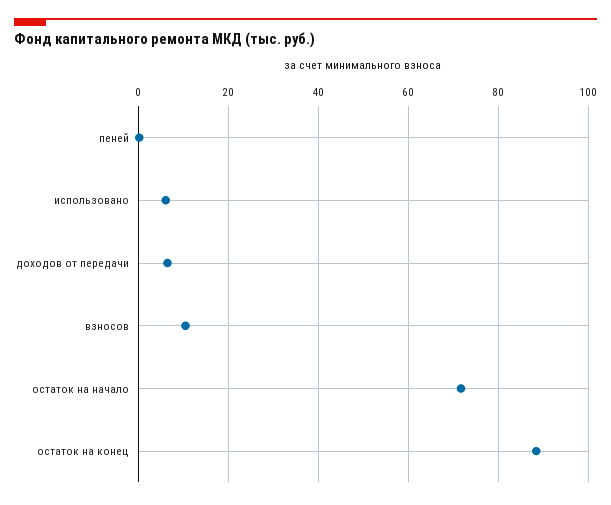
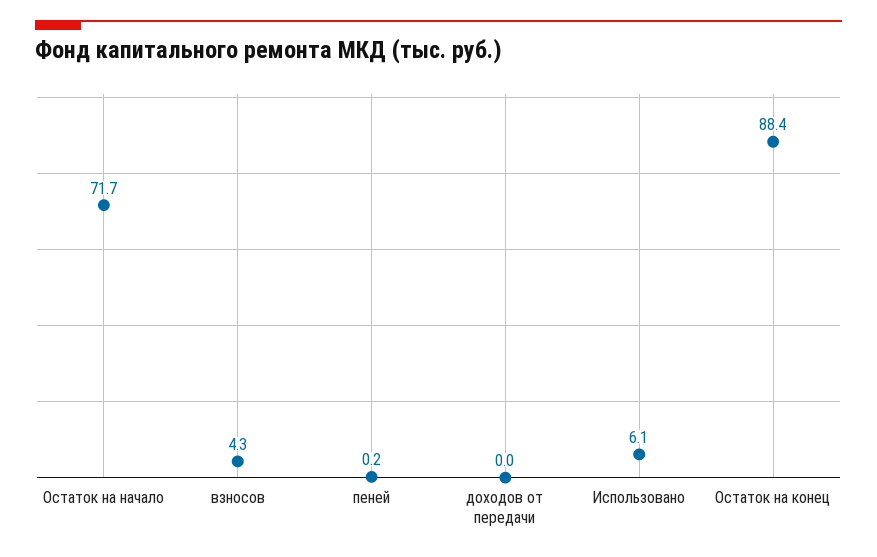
  {
    "пеней": 0.2,
    "использовано": 6.1,
-   "доходов от передачи": 6,
+   "доходов от передачи": 0,
-   "взносов": 10,
+   "взносов": 4.3,
    "остаток на начало": 71.7,
    "остаток на конец": 88.4
  }

